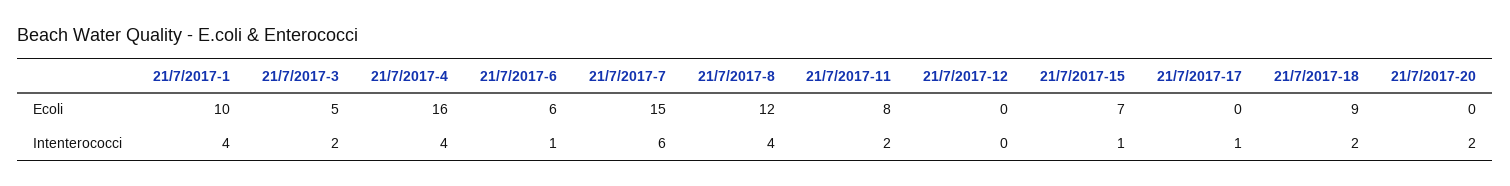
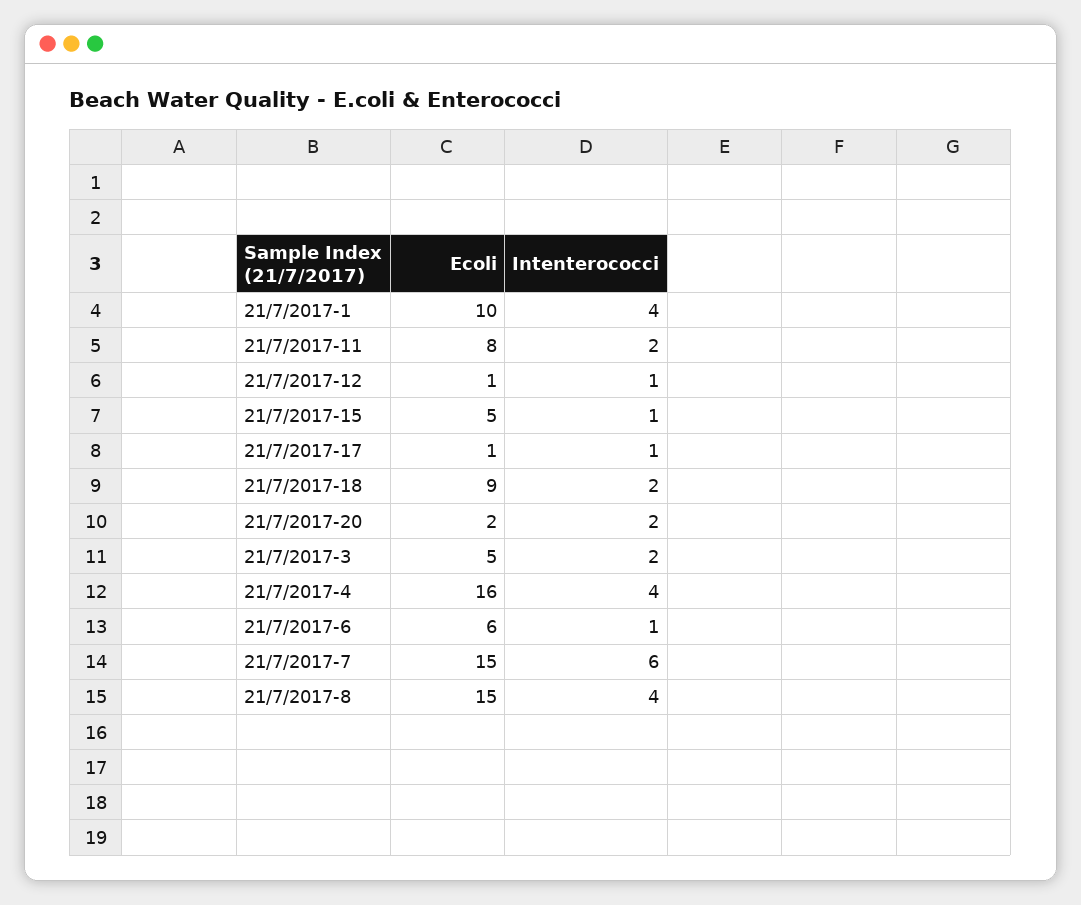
  {
    "21/7/2017-1": {
      "Ecoli": 10,
      "Intenterococci": 4
    },
    "21/7/2017-3": {
      "Ecoli": 5,
      "Intenterococci": 2
    },
    "21/7/2017-4": {
      "Ecoli": 16,
      "Intenterococci": 4
    },
    "21/7/2017-6": {
      "Ecoli": 6,
      "Intenterococci": 1
    },
    "21/7/2017-7": {
      "Ecoli": 15,
      "Intenterococci": 6
    },
    "21/7/2017-8": {
-     "Ecoli": 12,
+     "Ecoli": 15,
      "Intenterococci": 4
    },
    "21/7/2017-11": {
      "Ecoli": 8,
      "Intenterococci": 2
    },
    "21/7/2017-12": {
-     "Ecoli": 0,
+     "Ecoli": 1,
-     "Intenterococci": 0
+     "Intenterococci": 1
    },
    "21/7/2017-15": {
-     "Ecoli": 7,
+     "Ecoli": 5,
      "Intenterococci": 1
    },
    "21/7/2017-17": {
-     "Ecoli": 0,
+     "Ecoli": 1,
      "Intenterococci": 1
    },
    "21/7/2017-18": {
      "Ecoli": 9,
      "Intenterococci": 2
    },
    "21/7/2017-20": {
-     "Ecoli": 0,
+     "Ecoli": 2,
      "Intenterococci": 2
    }
  }

